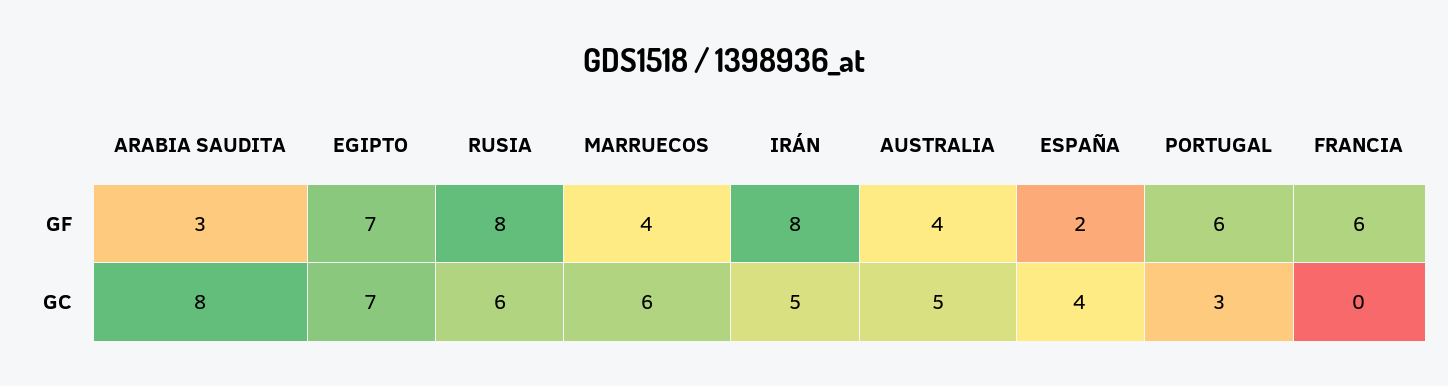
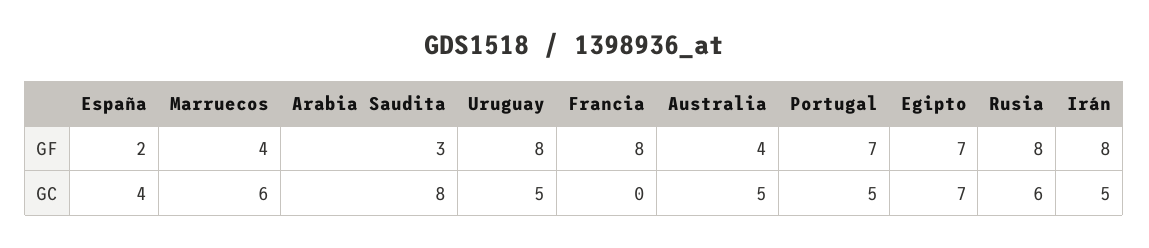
  {
    "ARABIA SAUDITA": {
      "GF": 3,
      "GC": 8
    },
    "EGIPTO": {
      "GF": 7,
      "GC": 7
    },
    "RUSIA": {
      "GF": 8,
      "GC": 6
    },
    "MARRUECOS": {
      "GF": 4,
      "GC": 6
    },
    "IRÁN": {
      "GF": 8,
      "GC": 5
    },
    "AUSTRALIA": {
      "GF": 4,
      "GC": 5
    },
    "ESPAÑA": {
      "GF": 2,
      "GC": 4
    },
    "PORTUGAL": {
-     "GF": 6,
+     "GF": 7,
-     "GC": 3
+     "GC": 5
    },
    "FRANCIA": {
-     "GF": 6,
+     "GF": 8,
      "GC": 0
-   }
+   },
+   "Uruguay": {
+     "GF": 8,
+     "GC": 5
+   }
  }

